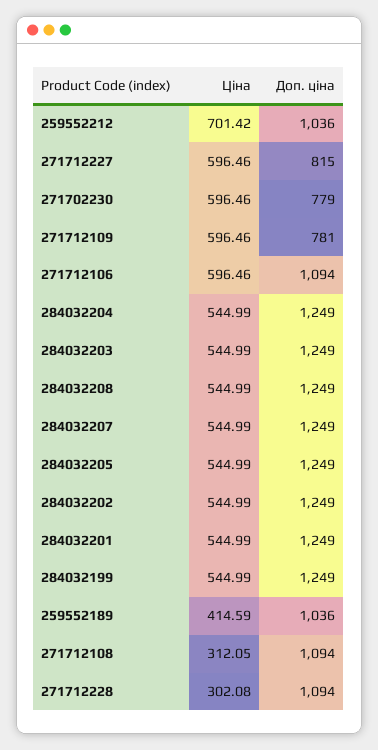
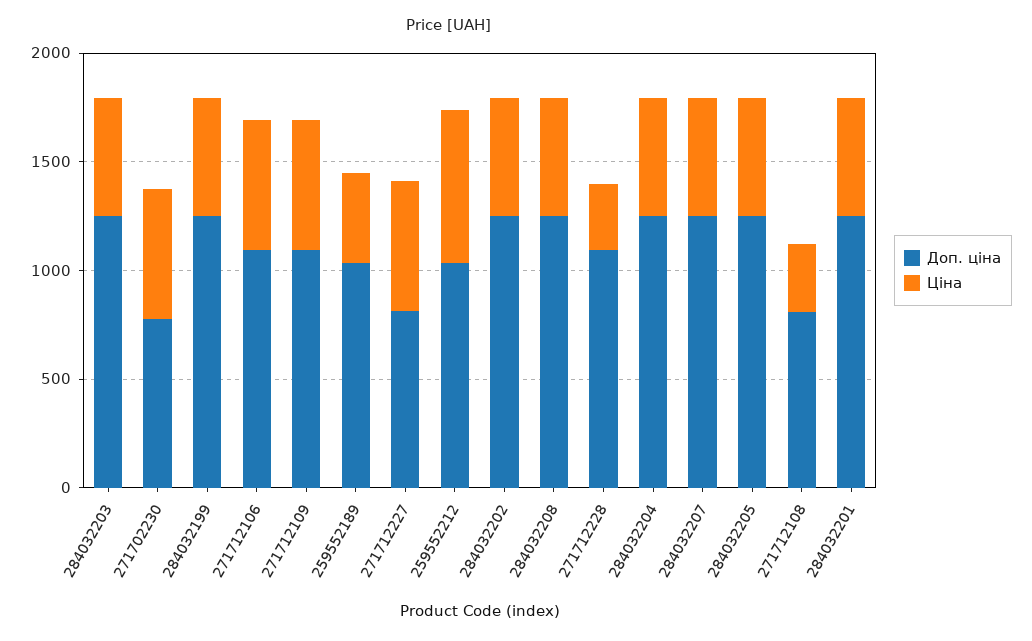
  {
    "Ціна": {
      "259552212": 701.42,
      "271712227": 596.46,
      "271702230": 596.46,
      "271712109": 596.46,
      "271712106": 596.46,
      "284032204": 544.99,
      "284032203": 544.99,
      "284032208": 544.99,
      "284032207": 544.99,
      "284032205": 544.99,
      "284032202": 544.99,
      "284032201": 544.99,
      "284032199": 544.99,
      "259552189": 414.59,
      "271712108": 312.05,
      "271712228": 302.08
    },
    "Доп. ціна": {
      "259552212": 1036,
      "271712227": 815,
      "271702230": 779,
-     "271712109": 781,
+     "271712109": 1100,
      "271712106": 1094,
      "284032204": 1249,
      "284032203": 1249,
      "284032208": 1249,
      "284032207": 1249,
      "284032205": 1249,
      "284032202": 1249,
      "284032201": 1249,
      "284032199": 1249,
      "259552189": 1036,
-     "271712108": 1094,
+     "271712108": 800,
      "271712228": 1094
    }
  }

